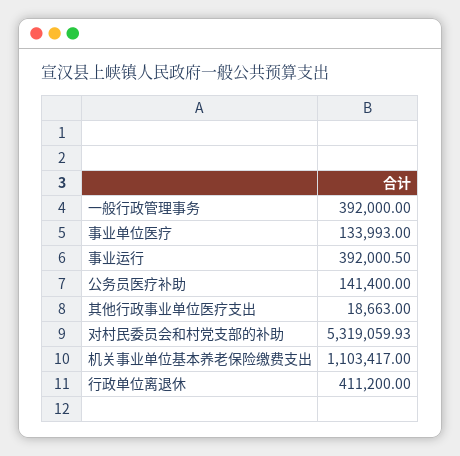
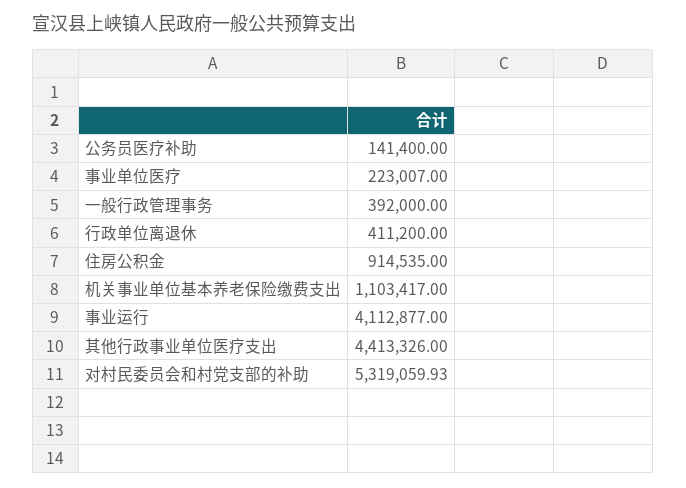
  {
    "一般行政管理事务": 392000,
-   "事业单位医疗": 133993,
+   "事业单位医疗": 223007,
-   "事业运行": 392000.5,
+   "事业运行": 4112877,
    "公务员医疗补助": 141400,
-   "其他行政事业单位医疗支出": 18663,
+   "其他行政事业单位医疗支出": 4413326,
    "对村民委员会和村党支部的补助": 5319059.93,
    "机关事业单位基本养老保险缴费支出": 1103417,
-   "行政单位离退休": 411200
+   "行政单位离退休": 411200,
+   "住房公积金": 914535
  }

